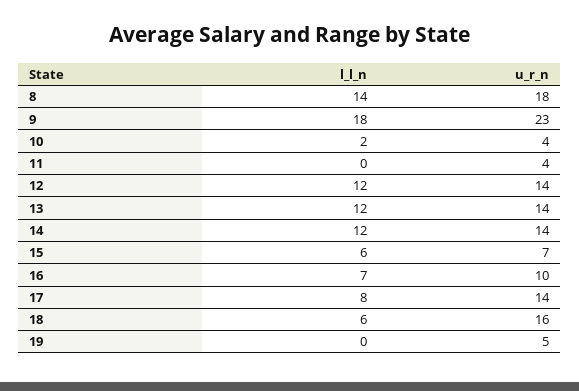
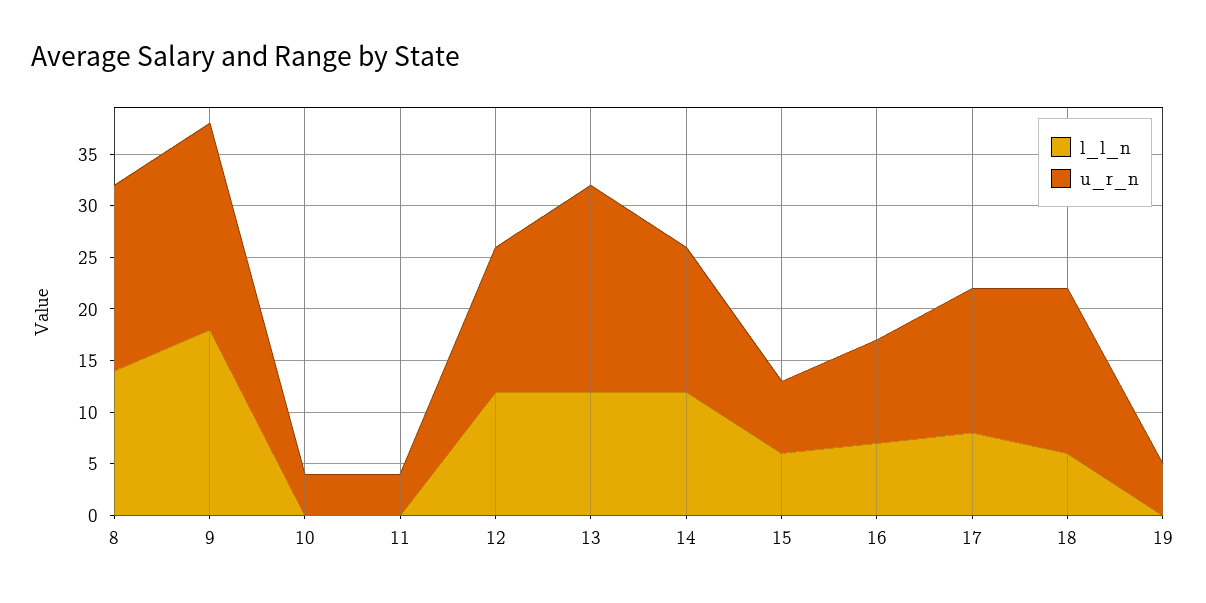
  {
    "l_l_n": {
      "8": 14,
      "9": 18,
-     "10": 2,
+     "10": 0,
      "11": 0,
      "12": 12,
      "13": 12,
      "14": 12,
      "15": 6,
      "16": 7,
      "17": 8,
      "18": 6,
      "19": 0
    },
    "u_r_n": {
      "8": 18,
-     "9": 23,
+     "9": 20,
      "10": 4,
      "11": 4,
      "12": 14,
-     "13": 14,
+     "13": 20,
      "14": 14,
      "15": 7,
      "16": 10,
      "17": 14,
      "18": 16,
      "19": 5
    }
  }

